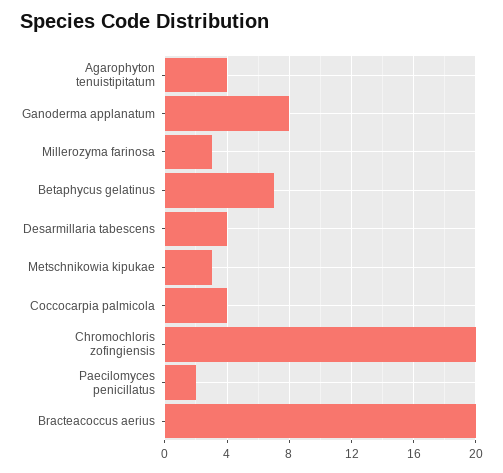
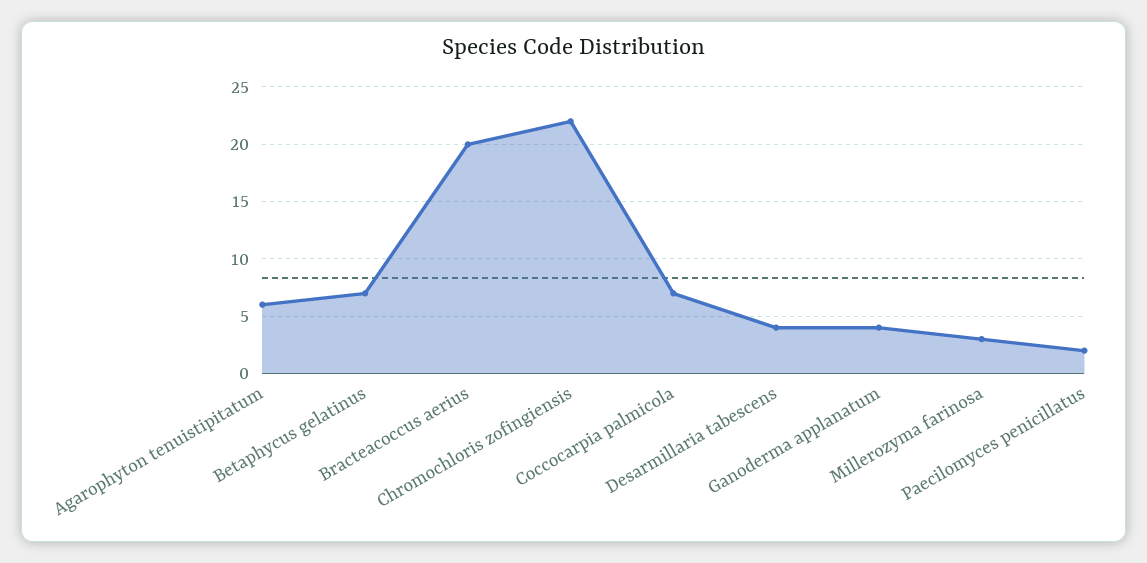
  {
-   "Agarophyton tenuistipitatum": 4,
+   "Agarophyton tenuistipitatum": 6,
-   "Ganoderma applanatum": 8,
+   "Ganoderma applanatum": 4,
    "Millerozyma farinosa": 3,
    "Betaphycus gelatinus": 7,
    "Desarmillaria tabescens": 4,
-   "Metschnikowia kipukae": 3,
-   "Coccocarpia palmicola": 4,
+   "Coccocarpia palmicola": 7,
-   "Chromochloris zofingiensis": 20,
+   "Chromochloris zofingiensis": 22,
    "Paecilomyces penicillatus": 2,
    "Bracteacoccus aerius": 20
  }

